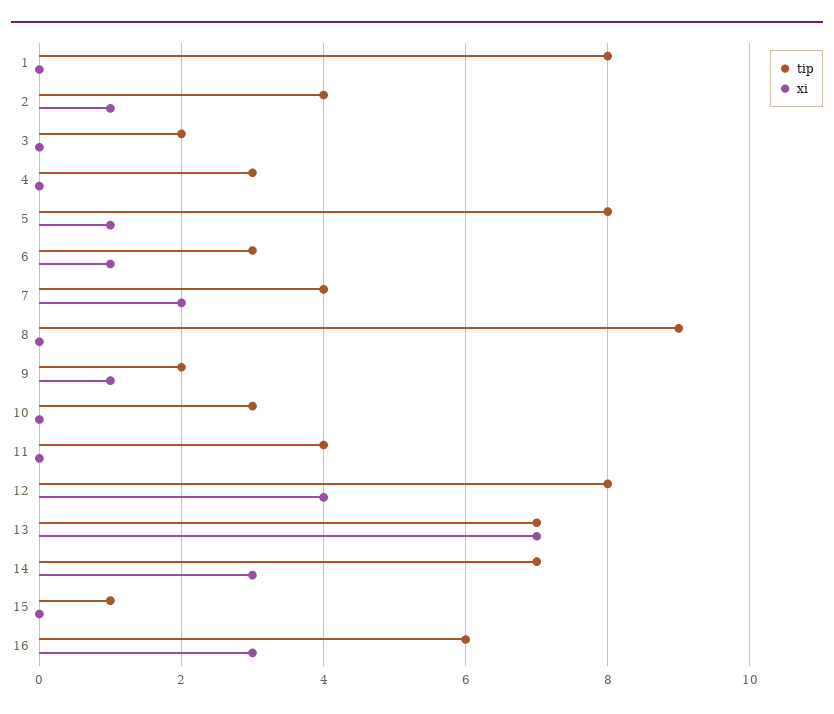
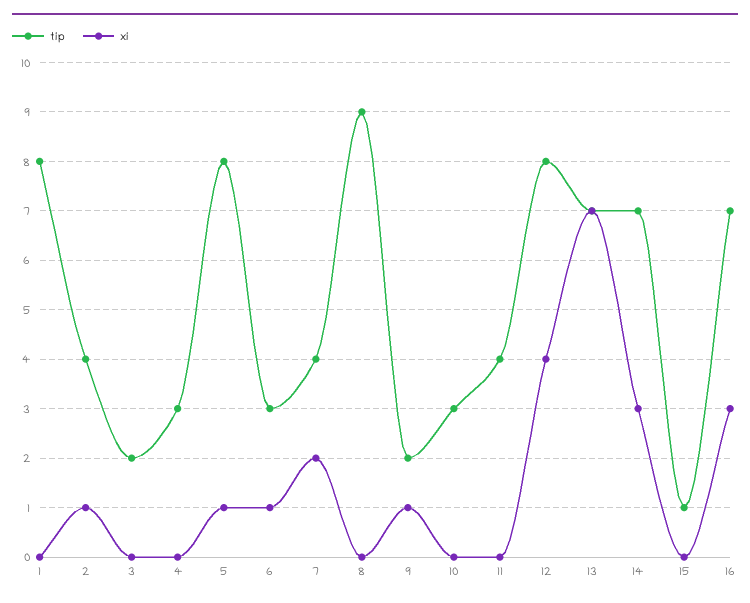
  {
    "tip": {
      "1": 8,
      "2": 4,
      "3": 2,
      "4": 3,
      "5": 8,
      "6": 3,
      "7": 4,
      "8": 9,
      "9": 2,
      "10": 3,
      "11": 4,
      "12": 8,
      "13": 7,
      "14": 7,
      "15": 1,
-     "16": 6
+     "16": 7
    },
    "xi": {
      "1": 0,
      "2": 1,
      "3": 0,
      "4": 0,
      "5": 1,
      "6": 1,
      "7": 2,
      "8": 0,
      "9": 1,
      "10": 0,
      "11": 0,
      "12": 4,
      "13": 7,
      "14": 3,
      "15": 0,
      "16": 3
    }
  }

